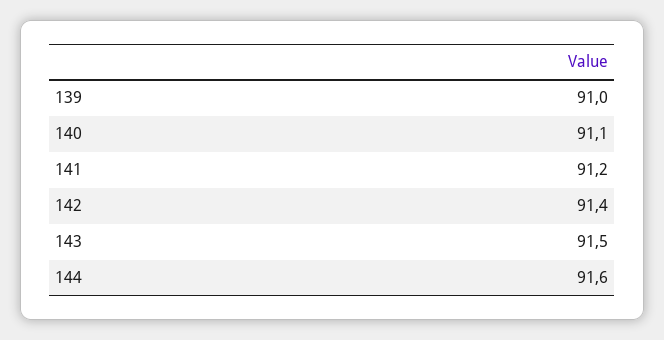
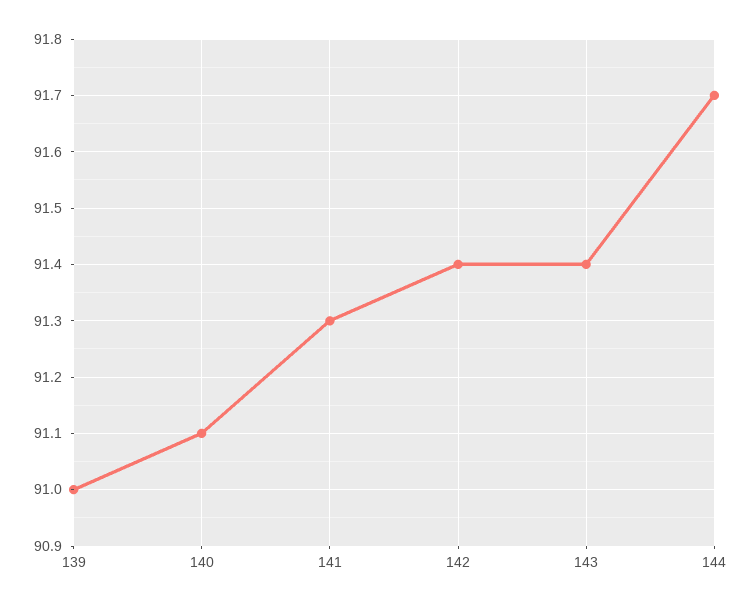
  {
    "139": 91,
    "140": 91.1,
-   "141": 91.2,
+   "141": 91.3,
    "142": 91.4,
-   "143": 91.5,
+   "143": 91.4,
-   "144": 91.6
+   "144": 91.7
  }

